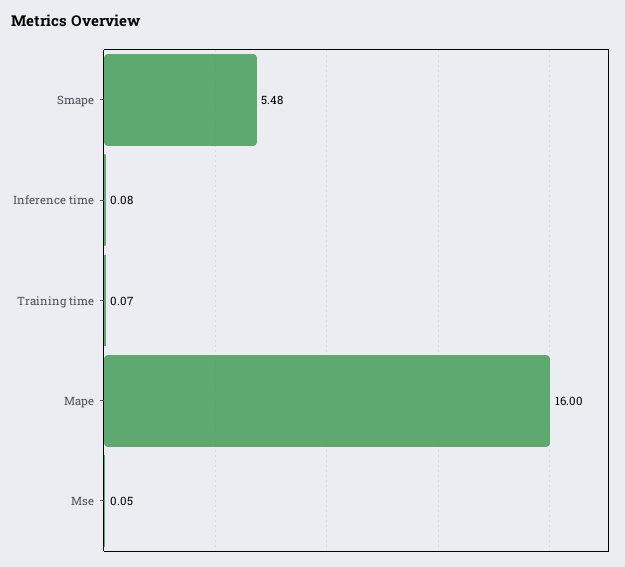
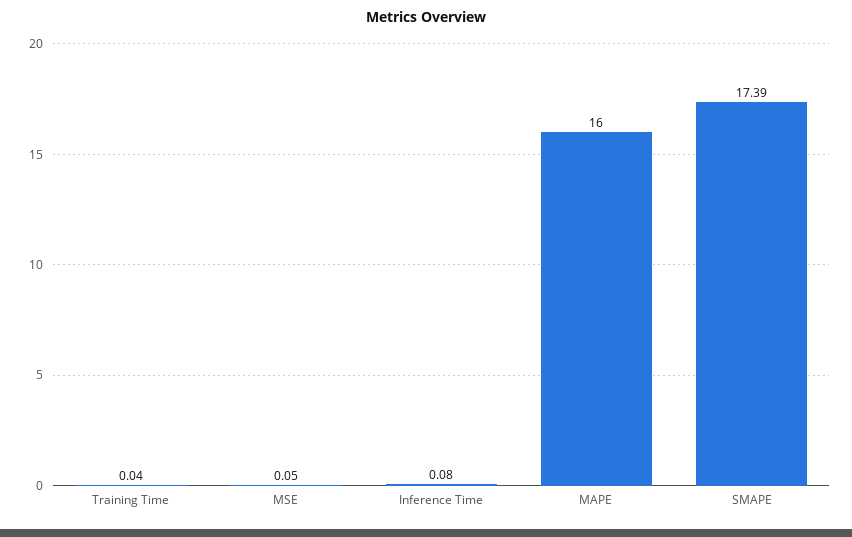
  {
-   "Smape": 5.48,
+   "Smape": 17.39,
    "Inference time": 0.08,
-   "Training time": 0.07,
+   "Training time": 0.04,
    "Mape": 16,
    "Mse": 0.05
  }

